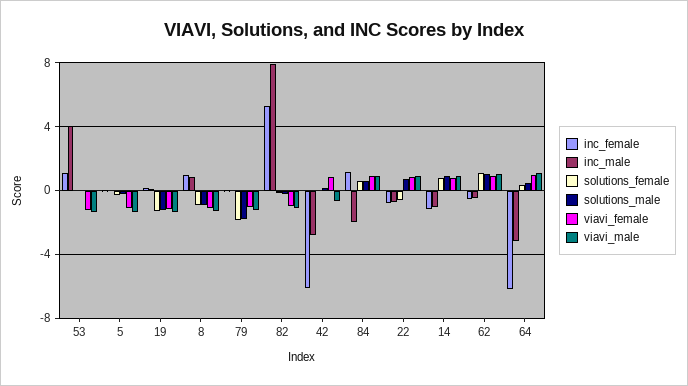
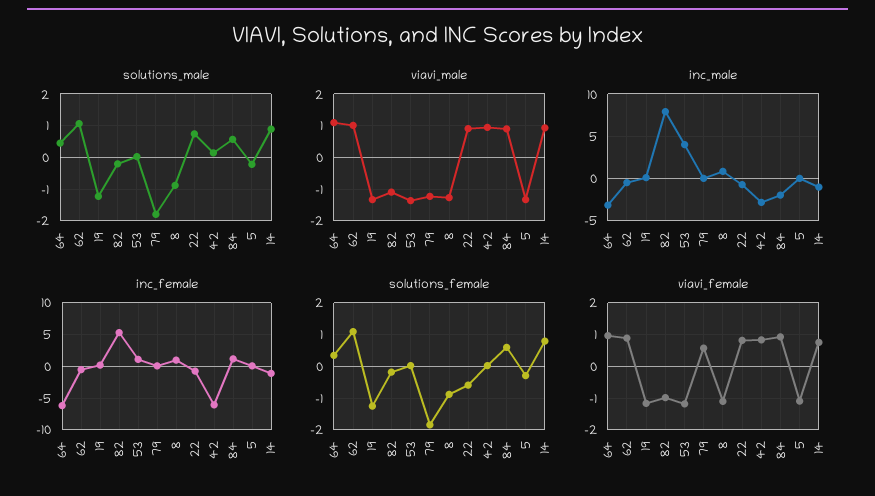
  {
    "inc_female": {
      "53": 1,
      "5": 0,
      "19": 0,
      "8": 1,
      "79": 0,
      "82": 5.5,
      "42": -6,
      "84": 1,
      "22": -1,
      "14": -1,
      "62": -0.5,
      "64": -6
    },
    "inc_male": {
      "53": 4,
      "5": 0,
      "19": 0,
      "8": 1,
      "79": 0,
      "82": 8,
      "42": -3,
      "84": -2,
      "22": -0.5,
      "14": -1,
      "62": -0.5,
      "64": -3
    },
    "solutions_female": {
      "53": 0,
      "5": -0.2,
      "19": -1.2,
      "8": -0.8,
      "79": -1.8,
      "82": -0.2,
      "42": 0,
      "84": 0.6,
      "22": -0.6,
      "14": 0.8,
      "62": 1,
      "64": 0.4
    },
    "solutions_male": {
      "53": 0,
      "5": -0.2,
      "19": -1.2,
      "8": -0.8,
      "79": -1.8,
      "82": -0.2,
      "42": 0.2,
      "84": 0.6,
      "22": 0.8,
      "14": 0.8,
      "62": 1,
      "64": 0.4
    },
    "viavi_female": {
      "53": -1.2,
      "5": -1,
      "19": -1.2,
      "8": -1.2,
-     "79": -1,
+     "79": 0.6,
      "82": -1,
      "42": 0.8,
      "84": 1,
      "22": 0.8,
      "14": 0.8,
      "62": 0.8,
      "64": 1
    },
    "viavi_male": {
      "53": -1.4,
      "5": -1.4,
      "19": -1.4,
      "8": -1.2,
      "79": -1.2,
      "82": -1,
-     "42": -0.5,
+     "42": 1,
      "84": 0.8,
      "22": 1,
      "14": 1,
      "62": 1,
      "64": 1
    }
  }

